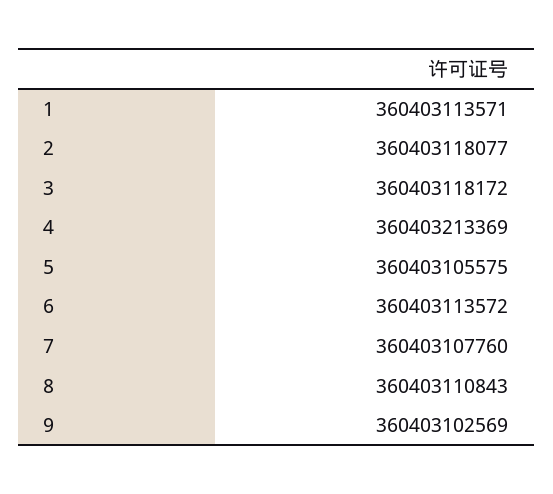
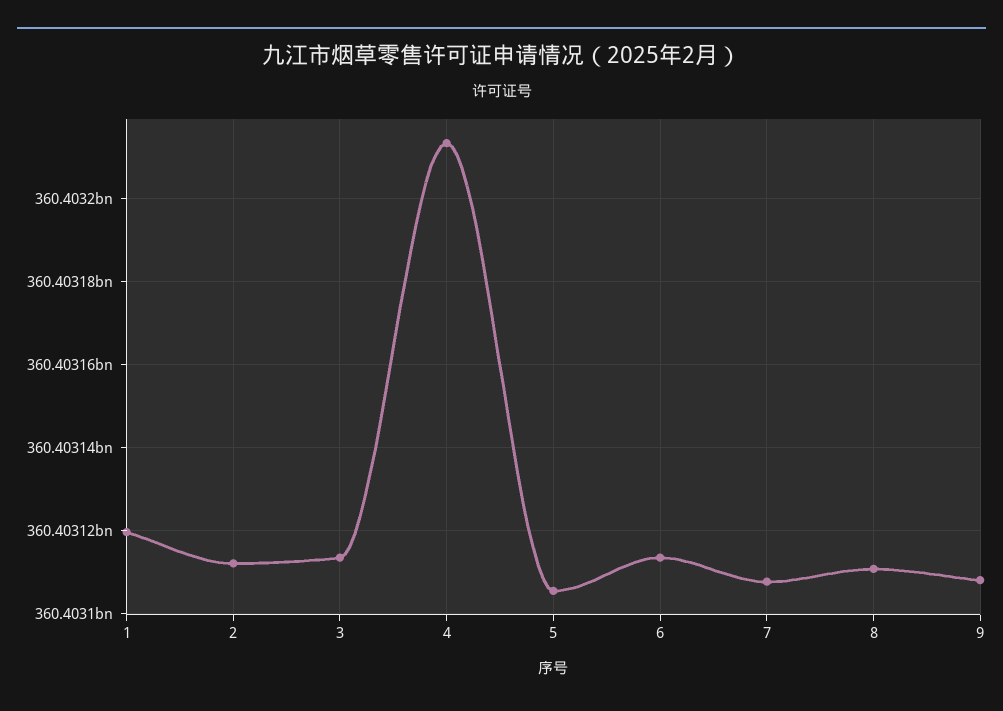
  {
-   "1": 360403113571,
+   "1": 360403120000,
-   "2": 360403118077,
+   "2": 360403112000,
-   "3": 360403118172,
+   "3": 360403114000,
    "4": 360403213369,
    "5": 360403105575,
    "6": 360403113572,
    "7": 360403107760,
    "8": 360403110843,
-   "9": 360403102569
+   "9": 360403108000
  }

